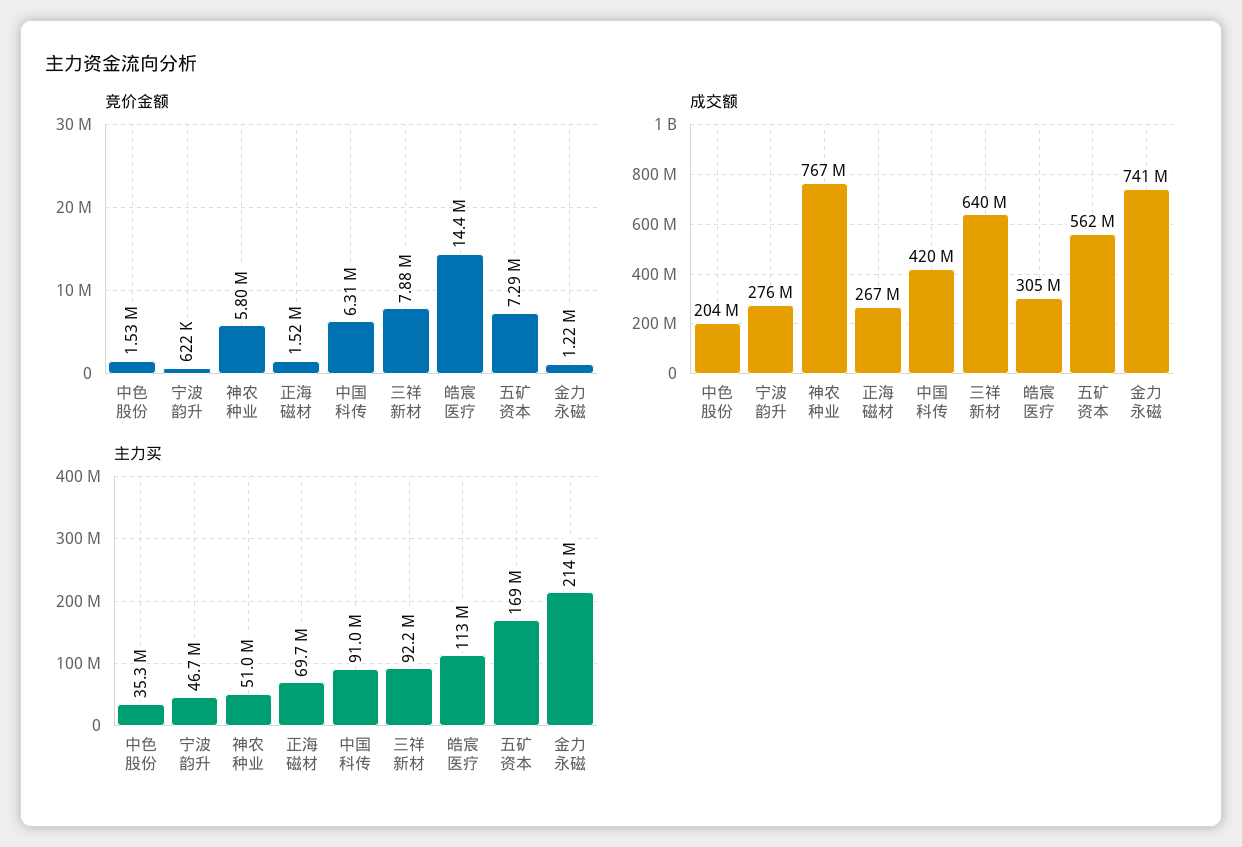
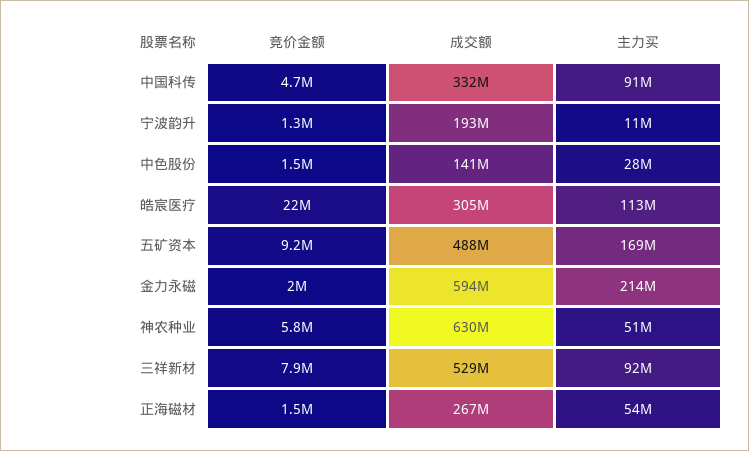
  {
    "竞价金额": {
      "中色股份": 1530000,
-     "宁波韵升": 622000,
+     "宁波韵升": 1300000,
      "神农种业": 5800000,
      "正海磁材": 1520000,
-     "中国科传": 6310000,
+     "中国科传": 4700000,
      "三祥新材": 7880000,
-     "皓宸医疗": 14400000,
+     "皓宸医疗": 22000000,
-     "五矿资本": 7290000,
+     "五矿资本": 9200000,
-     "金力永磁": 1220000
+     "金力永磁": 2000000
    },
    "成交额": {
-     "中色股份": 204000000,
+     "中色股份": 141000000,
-     "宁波韵升": 276000000,
+     "宁波韵升": 193000000,
-     "神农种业": 767000000,
+     "神农种业": 630000000,
      "正海磁材": 267000000,
-     "中国科传": 420000000,
+     "中国科传": 332000000,
-     "三祥新材": 640000000,
+     "三祥新材": 529000000,
      "皓宸医疗": 305000000,
-     "五矿资本": 562000000,
+     "五矿资本": 488000000,
-     "金力永磁": 741000000
+     "金力永磁": 594000000
    },
    "主力买": {
-     "中色股份": 35300000,
+     "中色股份": 28000000,
-     "宁波韵升": 46700000,
+     "宁波韵升": 11000000,
      "神农种业": 51000000,
-     "正海磁材": 69700000,
+     "正海磁材": 54000000,
      "中国科传": 91000000,
      "三祥新材": 92200000,
      "皓宸医疗": 113000000,
      "五矿资本": 169000000,
      "金力永磁": 214000000
    }
  }

